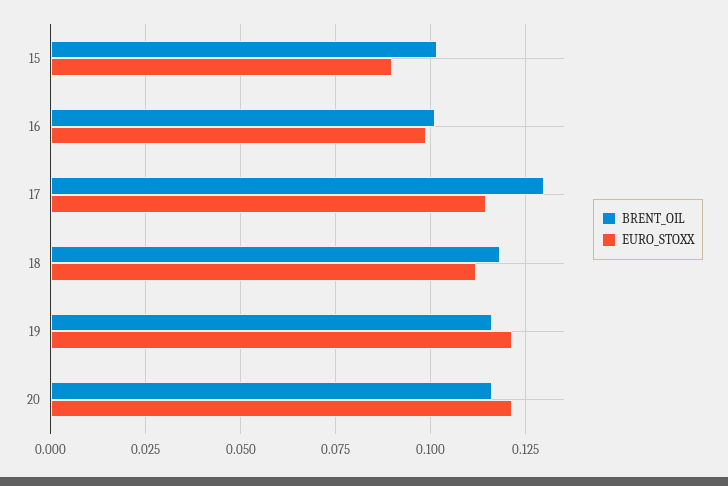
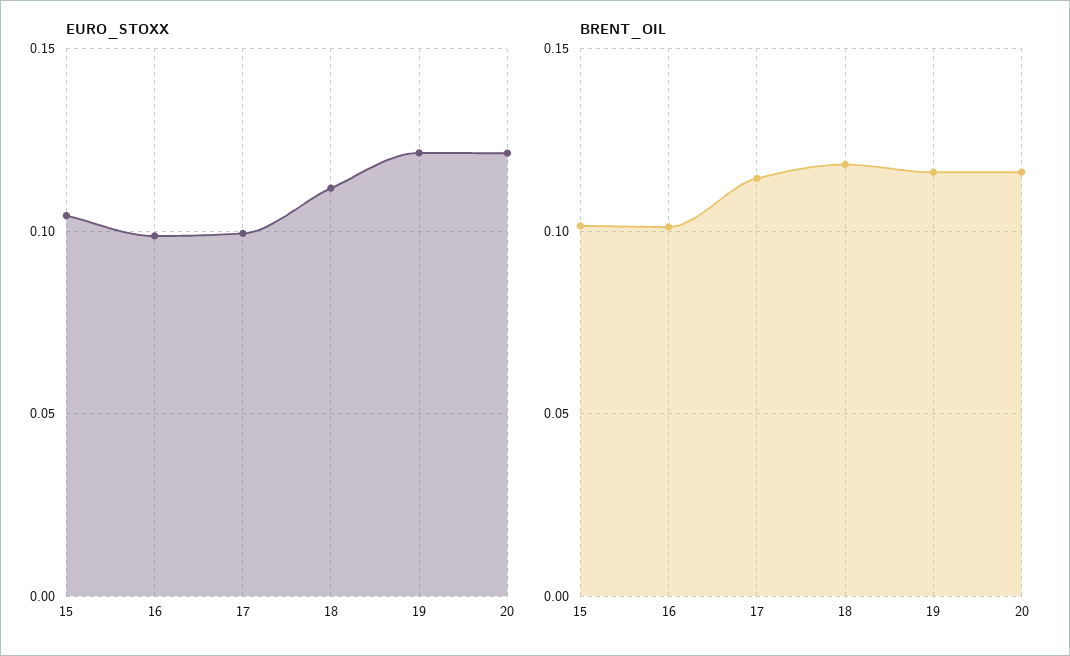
  {
    "BRENT_OIL": {
      "15": 0.1025,
      "16": 0.1,
-     "17": 0.13,
+     "17": 0.115,
      "18": 0.1175,
      "19": 0.115,
      "20": 0.115
    },
    "EURO_STOXX": {
-     "15": 0.09,
+     "15": 0.105,
      "16": 0.0975,
-     "17": 0.115,
+     "17": 0.1,
      "18": 0.1125,
      "19": 0.1225,
      "20": 0.1225
    }
  }

